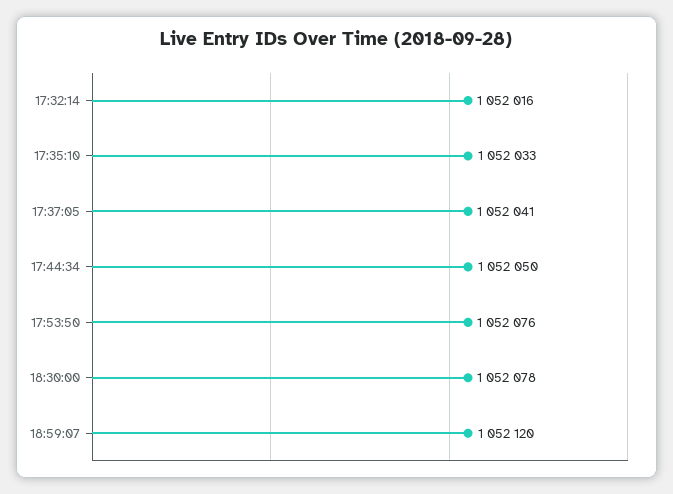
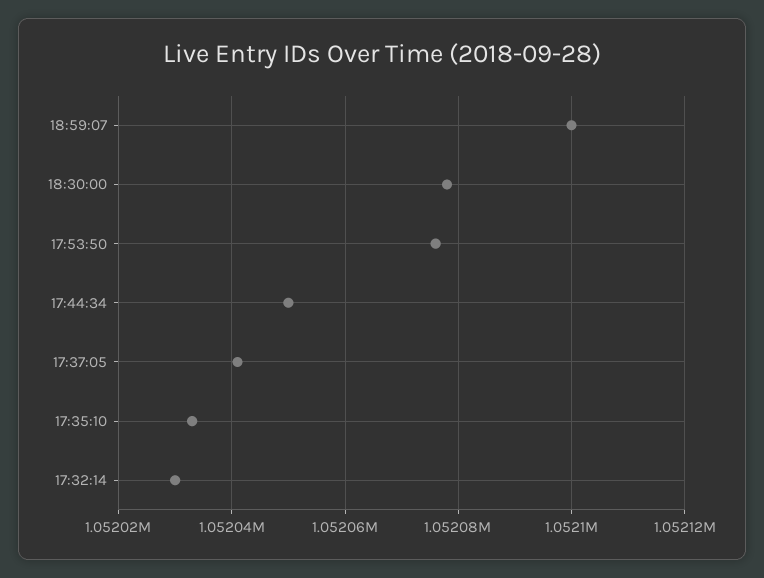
  {
-   "17:32:14": 1052016,
+   "17:32:14": 1052030,
    "17:35:10": 1052033,
    "17:37:05": 1052041,
    "17:44:34": 1052050,
    "17:53:50": 1052076,
    "18:30:00": 1052078,
-   "18:59:07": 1052120
+   "18:59:07": 1052100
  }

